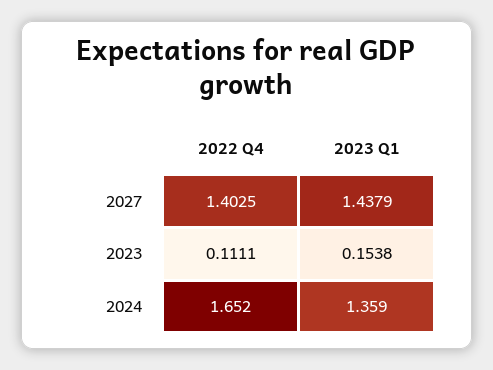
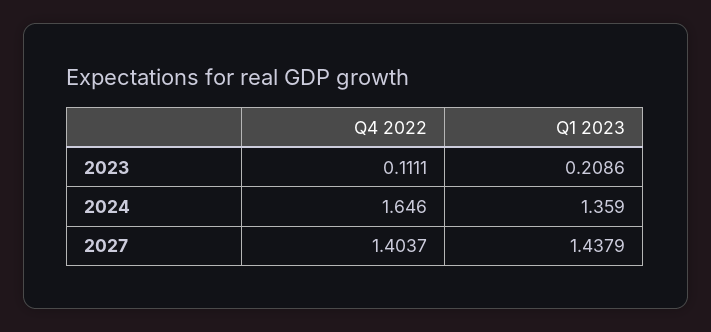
  {
    "2022 Q4": {
-     "2027": 1.4025,
+     "2027": 1.4037,
      "2023": 0.1111,
-     "2024": 1.652
+     "2024": 1.646
    },
    "2023 Q1": {
      "2027": 1.4379,
-     "2023": 0.1538,
+     "2023": 0.2086,
      "2024": 1.359
    }
  }

